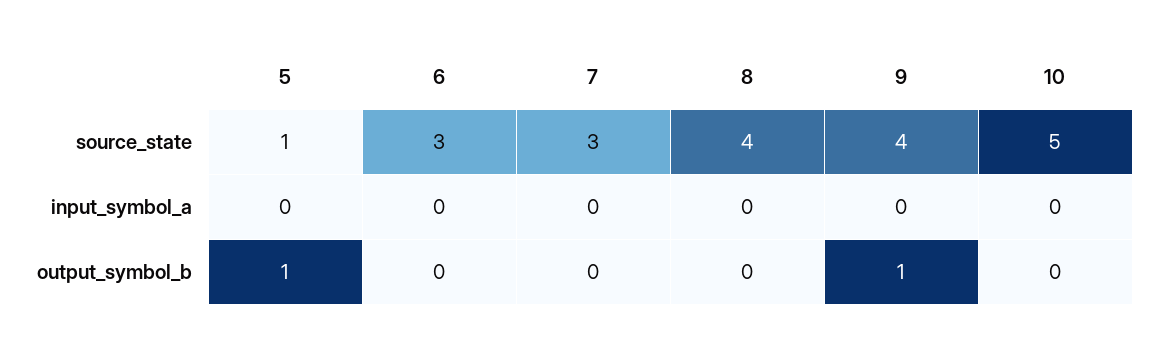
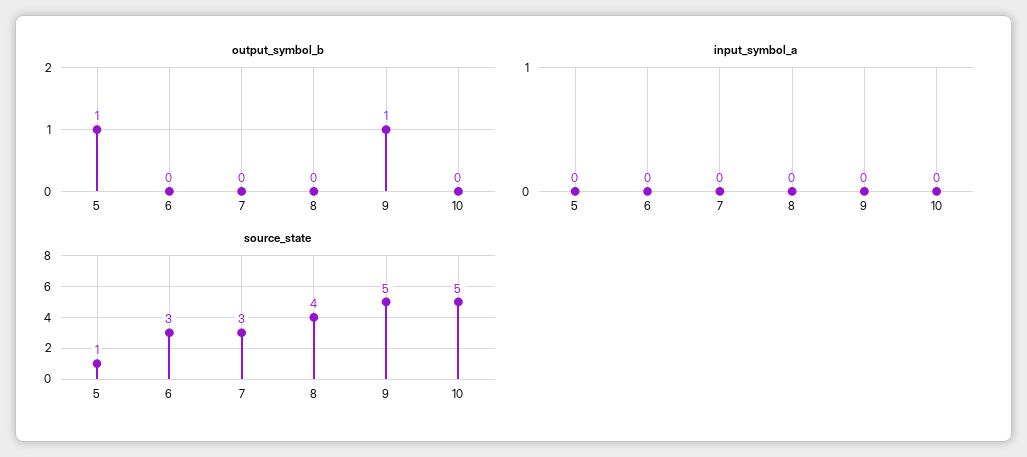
  {
    "source_state": {
      "5": 1,
      "6": 3,
      "7": 3,
      "8": 4,
-     "9": 4,
+     "9": 5,
      "10": 5
    },
    "input_symbol_a": {
      "5": 0,
      "6": 0,
      "7": 0,
      "8": 0,
      "9": 0,
      "10": 0
    },
    "output_symbol_b": {
      "5": 1,
      "6": 0,
      "7": 0,
      "8": 0,
      "9": 1,
      "10": 0
    }
  }

